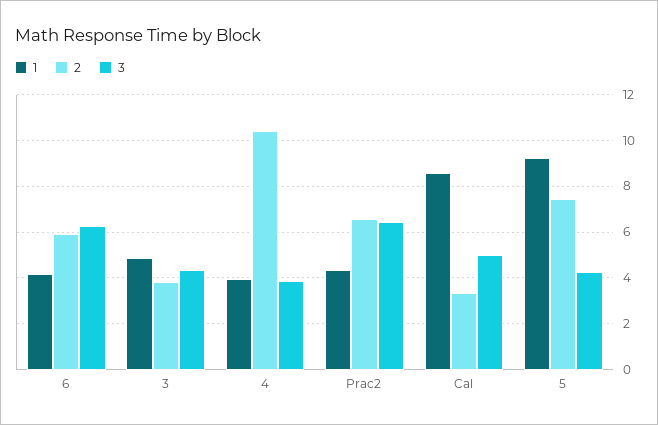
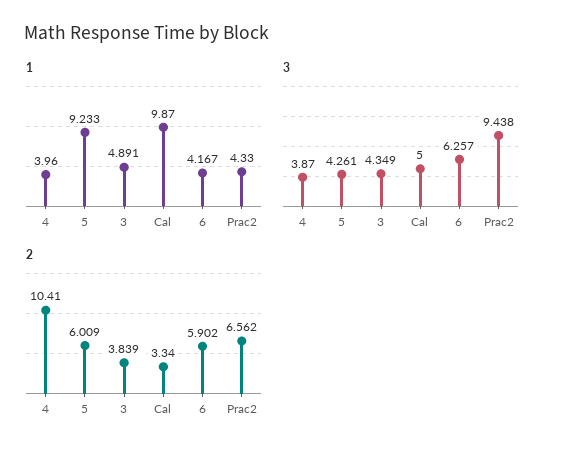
  {
    "1": {
      "6": 4.167,
      "3": 4.891,
      "4": 3.96,
      "Prac2": 4.33,
-     "Cal": 8.5,
+     "Cal": 9.87,
      "5": 9.233
    },
    "2": {
      "6": 5.902,
      "3": 3.839,
      "4": 10.41,
      "Prac2": 6.562,
      "Cal": 3.34,
-     "5": 7.5
+     "5": 6.009
    },
    "3": {
      "6": 6.257,
      "3": 4.349,
      "4": 3.87,
-     "Prac2": 6.5,
+     "Prac2": 9.438,
      "Cal": 5,
      "5": 4.261
    }
  }

